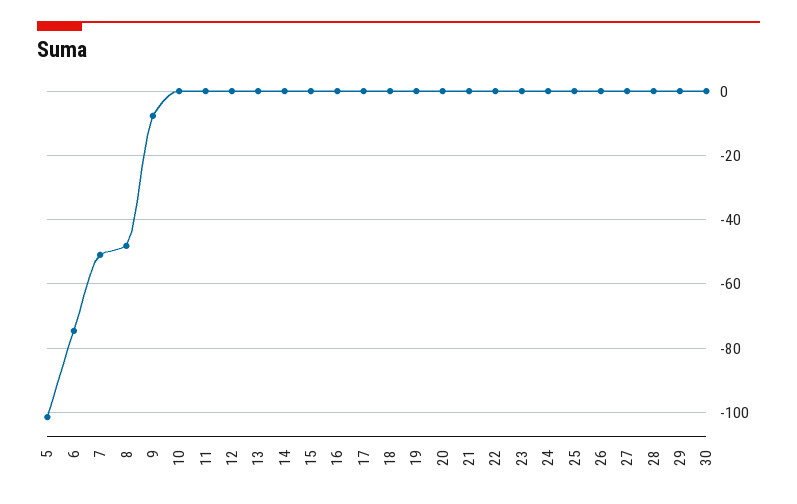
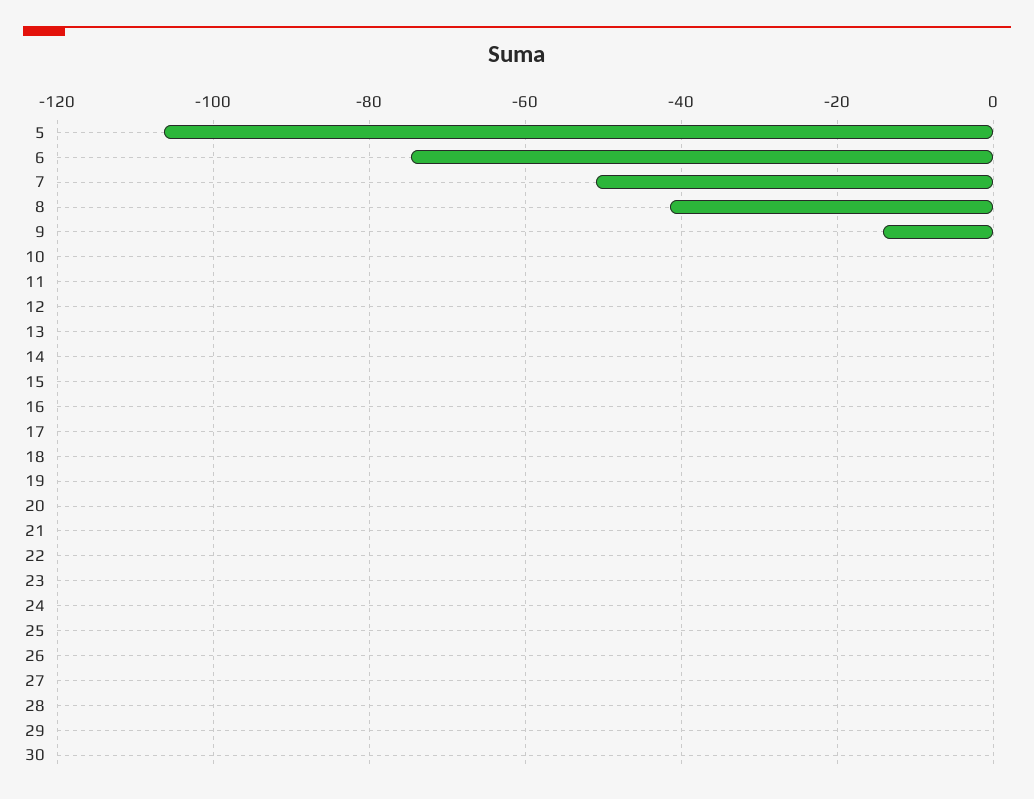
  {
-   "5": -102,
+   "5": -106,
    "6": -74,
    "7": -52,
-   "8": -48,
+   "8": -42,
-   "9": -8,
+   "9": -14,
    "10": 0,
    "11": 0,
    "12": 0,
    "13": 0,
    "14": 0,
    "15": 0,
    "16": 0,
    "17": 0,
    "18": 0,
    "19": 0,
    "20": 0,
    "21": 0,
    "22": 0,
    "23": 0,
    "24": 0,
    "25": 0,
    "26": 0,
    "27": 0,
    "28": 0,
    "29": 0,
    "30": 0
  }

